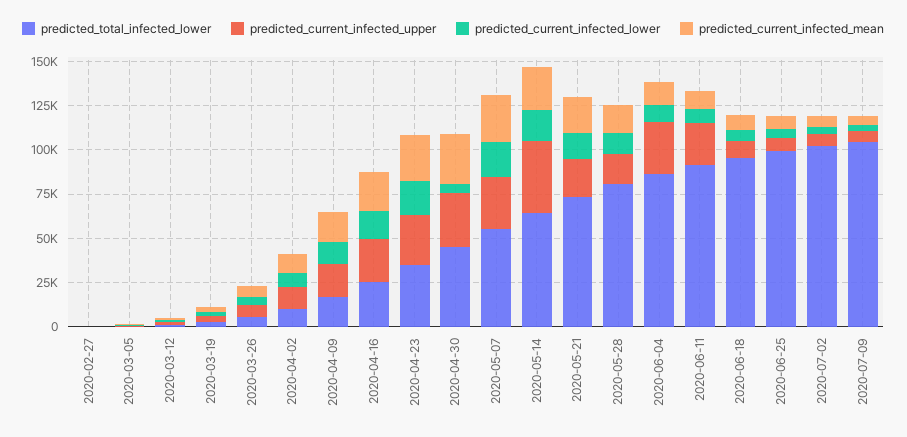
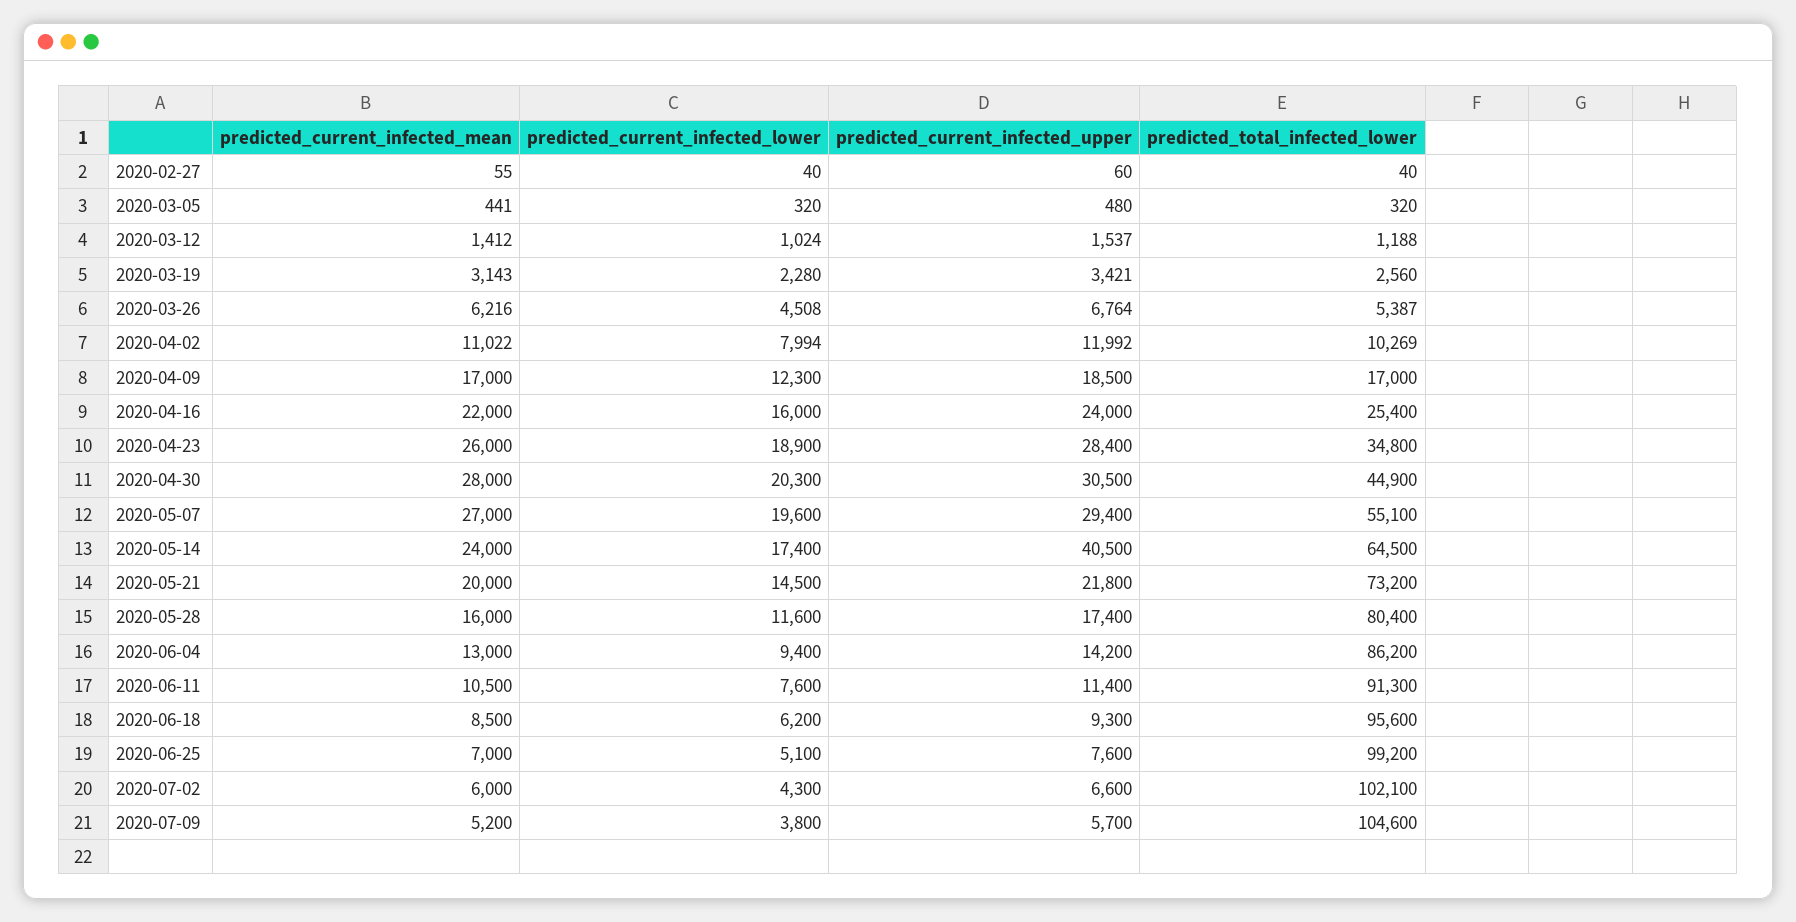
  {
    "predicted_total_infected_lower": {
      "2020-02-27": 40,
      "2020-03-05": 320,
      "2020-03-12": 1188,
      "2020-03-19": 2560,
      "2020-03-26": 5387,
      "2020-04-02": 10269,
      "2020-04-09": 17000,
      "2020-04-16": 25400,
      "2020-04-23": 34800,
      "2020-04-30": 44900,
      "2020-05-07": 55100,
      "2020-05-14": 64500,
      "2020-05-21": 73200,
      "2020-05-28": 80400,
      "2020-06-04": 86200,
      "2020-06-11": 91300,
      "2020-06-18": 95600,
      "2020-06-25": 99200,
      "2020-07-02": 102100,
      "2020-07-09": 104600
    },
    "predicted_current_infected_upper": {
      "2020-02-27": 60,
      "2020-03-05": 480,
      "2020-03-12": 1537,
      "2020-03-19": 3421,
      "2020-03-26": 6764,
      "2020-04-02": 11992,
      "2020-04-09": 18500,
      "2020-04-16": 24000,
      "2020-04-23": 28400,
      "2020-04-30": 30500,
      "2020-05-07": 29400,
      "2020-05-14": 40500,
      "2020-05-21": 21800,
      "2020-05-28": 17400,
-     "2020-06-04": 30000,
+     "2020-06-04": 14200,
-     "2020-06-11": 25000,
+     "2020-06-11": 11400,
      "2020-06-18": 9300,
      "2020-06-25": 7600,
      "2020-07-02": 6600,
      "2020-07-09": 5700
    },
    "predicted_current_infected_lower": {
      "2020-02-27": 40,
      "2020-03-05": 320,
      "2020-03-12": 1024,
      "2020-03-19": 2280,
      "2020-03-26": 4508,
      "2020-04-02": 7994,
      "2020-04-09": 12300,
      "2020-04-16": 16000,
      "2020-04-23": 18900,
-     "2020-04-30": 5000,
+     "2020-04-30": 20300,
      "2020-05-07": 19600,
      "2020-05-14": 17400,
      "2020-05-21": 14500,
      "2020-05-28": 11600,
      "2020-06-04": 9400,
      "2020-06-11": 7600,
      "2020-06-18": 6200,
      "2020-06-25": 5100,
      "2020-07-02": 4300,
      "2020-07-09": 3800
    },
    "predicted_current_infected_mean": {
      "2020-02-27": 55,
      "2020-03-05": 441,
      "2020-03-12": 1412,
      "2020-03-19": 3143,
      "2020-03-26": 6216,
      "2020-04-02": 11022,
      "2020-04-09": 17000,
      "2020-04-16": 22000,
      "2020-04-23": 26000,
      "2020-04-30": 28000,
      "2020-05-07": 27000,
      "2020-05-14": 24000,
      "2020-05-21": 20000,
      "2020-05-28": 16000,
      "2020-06-04": 13000,
      "2020-06-11": 10500,
      "2020-06-18": 8500,
      "2020-06-25": 7000,
      "2020-07-02": 6000,
      "2020-07-09": 5200
    }
  }

